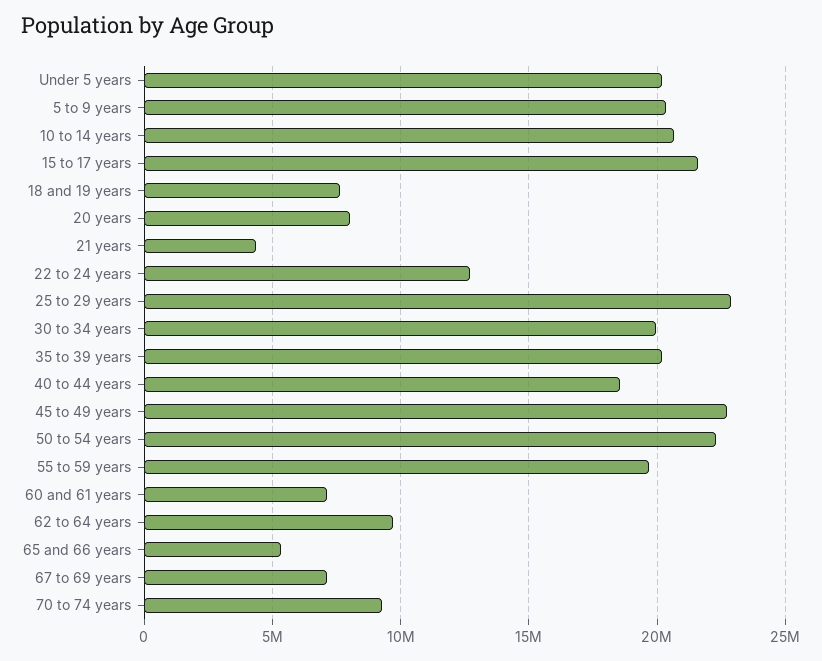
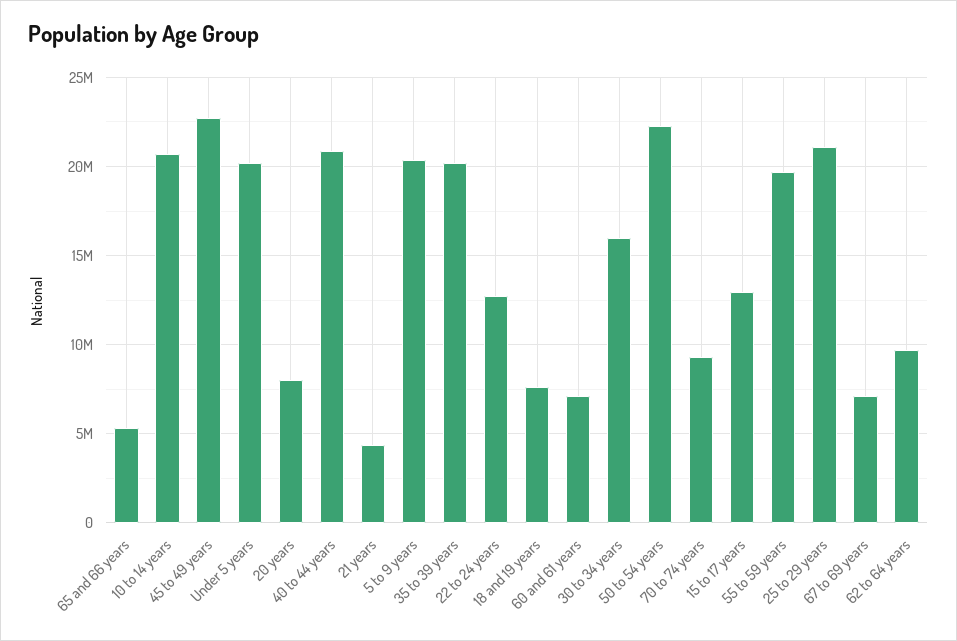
  {
    "Under 5 years": 20000000,
    "5 to 9 years": 20500000,
    "10 to 14 years": 20500000,
-   "15 to 17 years": 21500000,
+   "15 to 17 years": 13000000,
    "18 and 19 years": 7500000,
    "20 years": 8000000,
    "21 years": 4500000,
    "22 to 24 years": 12500000,
-   "25 to 29 years": 23000000,
+   "25 to 29 years": 21000000,
-   "30 to 34 years": 20000000,
+   "30 to 34 years": 16000000,
    "35 to 39 years": 20000000,
-   "40 to 44 years": 18500000,
+   "40 to 44 years": 21000000,
    "45 to 49 years": 22500000,
    "50 to 54 years": 22500000,
    "55 to 59 years": 19500000,
    "60 and 61 years": 7000000,
    "62 to 64 years": 9500000,
    "65 and 66 years": 5500000,
    "67 to 69 years": 7000000,
    "70 to 74 years": 9500000
  }

